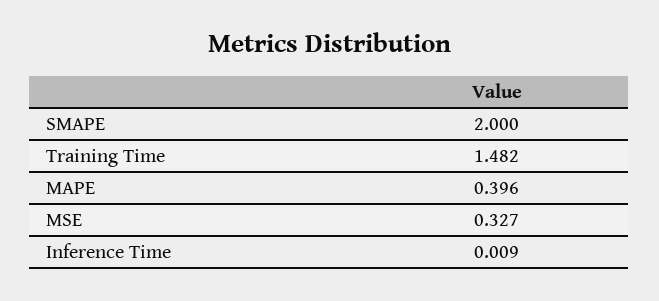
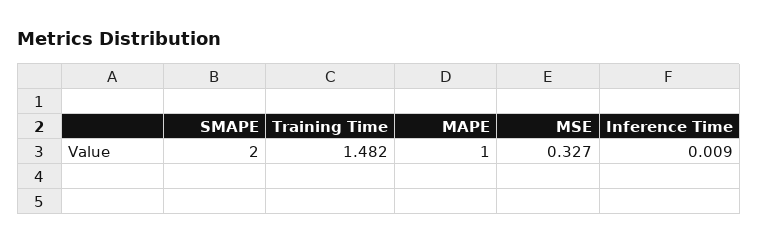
  {
    "SMAPE": 2,
    "Training Time": 1.482,
-   "MAPE": 0.396,
+   "MAPE": 1,
    "MSE": 0.327,
    "Inference Time": 0.009
  }

